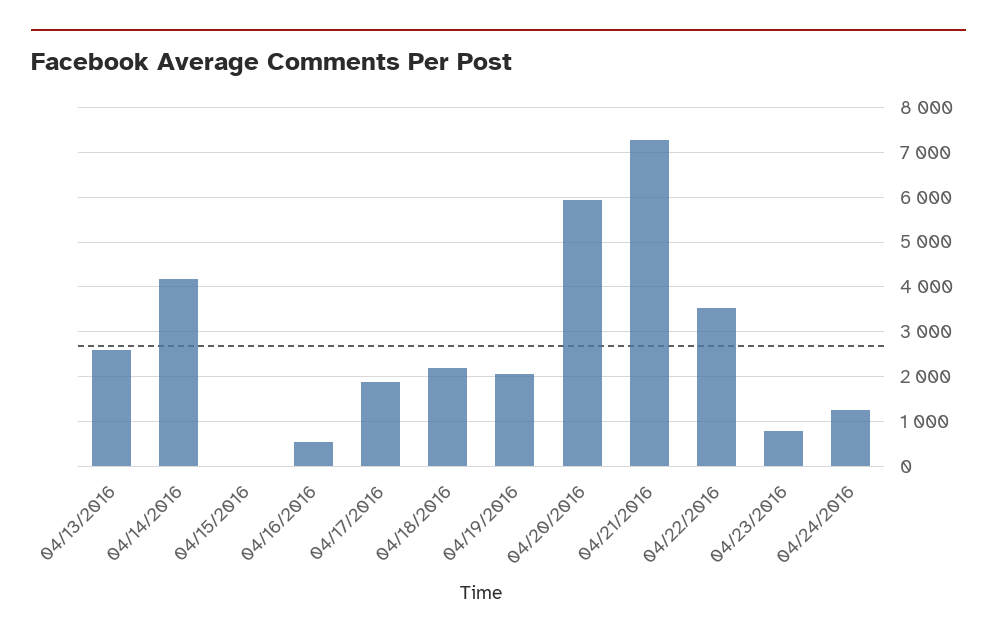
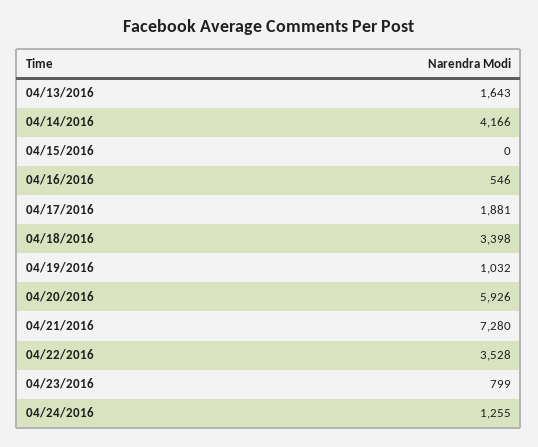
  {
-   "04/13/2016": 2600,
+   "04/13/2016": 1643,
    "04/14/2016": 4166,
    "04/15/2016": 0,
    "04/16/2016": 546,
    "04/17/2016": 1881,
-   "04/18/2016": 2200,
+   "04/18/2016": 3398,
-   "04/19/2016": 2000,
+   "04/19/2016": 1032,
    "04/20/2016": 5926,
    "04/21/2016": 7280,
    "04/22/2016": 3528,
    "04/23/2016": 799,
    "04/24/2016": 1255
  }

